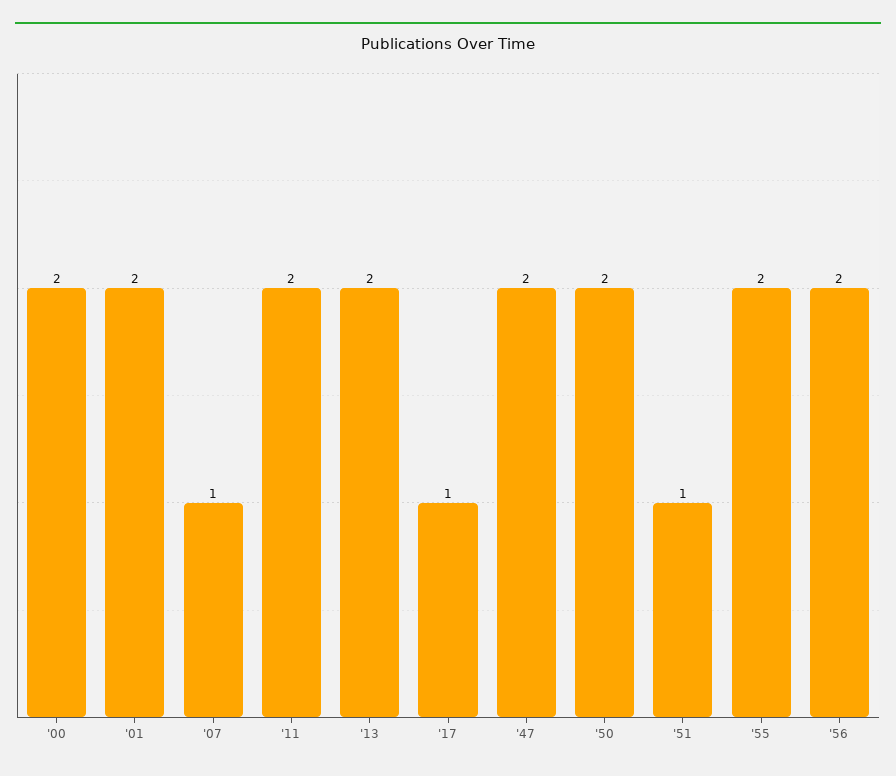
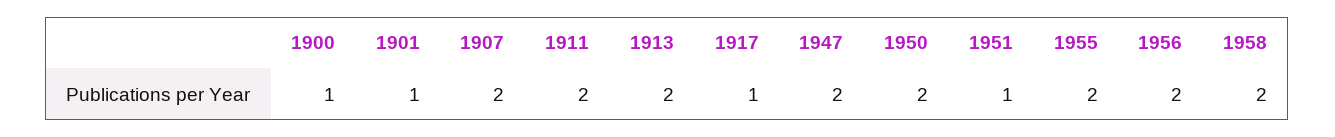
  {
-   "'00": 2,
+   "'00": 1,
-   "'01": 2,
+   "'01": 1,
-   "'07": 1,
+   "'07": 2,
    "'11": 2,
    "'13": 2,
    "'17": 1,
    "'47": 2,
    "'50": 2,
    "'51": 1,
    "'55": 2,
-   "'56": 2
+   "'56": 2,
+   "1958": 2
  }

